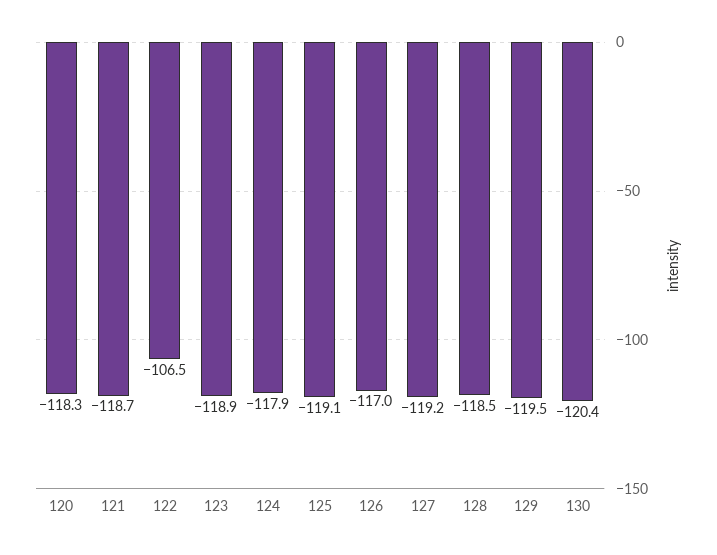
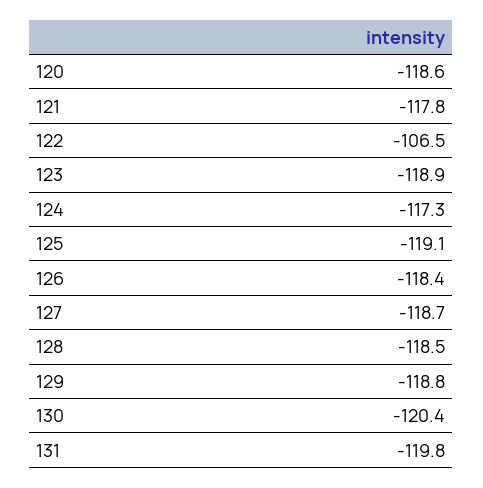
  {
-   "120": -118.3,
+   "120": -118.6,
-   "121": -118.7,
+   "121": -117.8,
    "122": -106.5,
    "123": -118.9,
-   "124": -117.9,
+   "124": -117.3,
    "125": -119.1,
-   "126": -117,
+   "126": -118.4,
-   "127": -119.2,
+   "127": -118.7,
    "128": -118.5,
-   "129": -119.5,
+   "129": -118.8,
-   "130": -120.4
+   "130": -120.4,
+   "131": -119.8
  }

